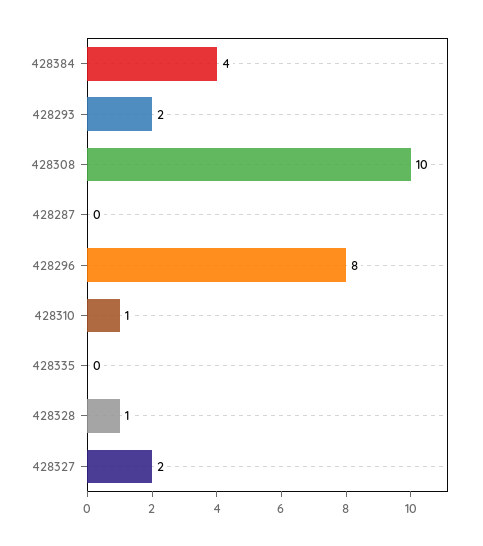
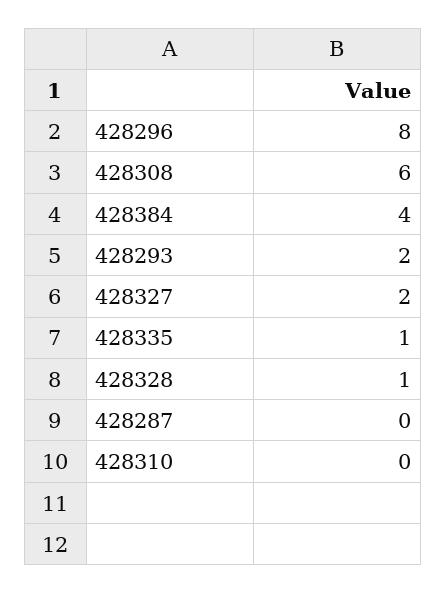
  {
    "428384": 4,
    "428293": 2,
-   "428308": 10,
+   "428308": 6,
    "428287": 0,
    "428296": 8,
-   "428310": 1,
+   "428310": 0,
-   "428335": 0,
+   "428335": 1,
    "428328": 1,
    "428327": 2
  }

